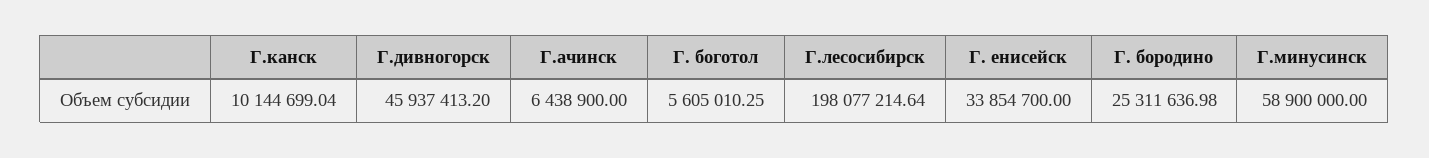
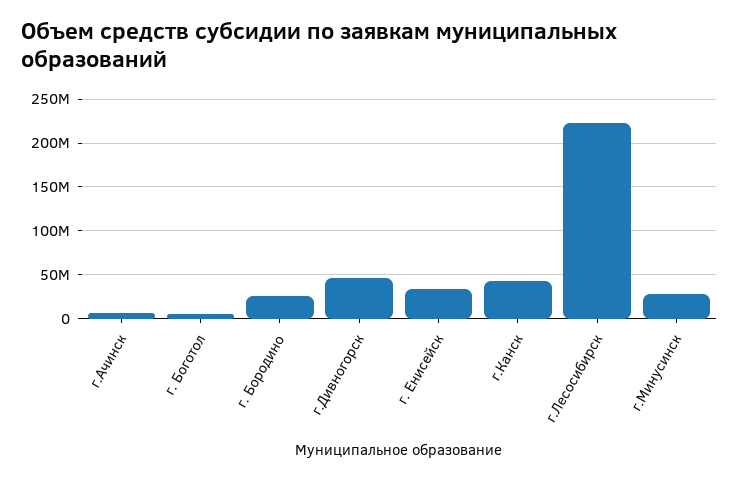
  {
-   "Г.канск": 10144699.04,
+   "Г.канск": 40000000,
    "Г.дивногорск": 45937413.2,
    "Г.ачинск": 6438900,
    "Г. боготол": 5605010.25,
-   "Г.лесосибирск": 198077214.64,
+   "Г.лесосибирск": 220000000,
    "Г. енисейск": 33854700,
    "Г. бородино": 25311636.98,
-   "Г.минусинск": 58900000
+   "Г.минусинск": 30000000
  }

